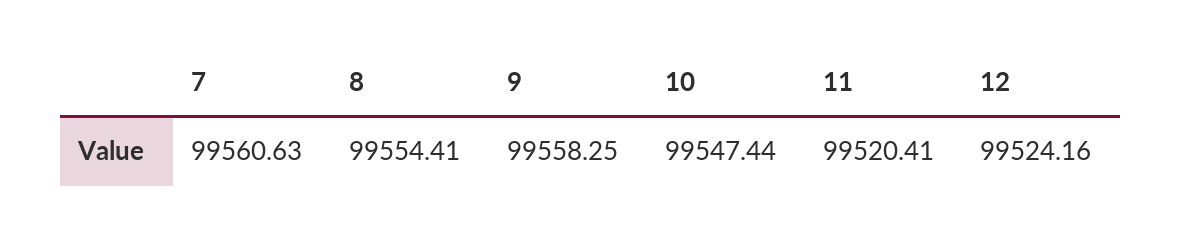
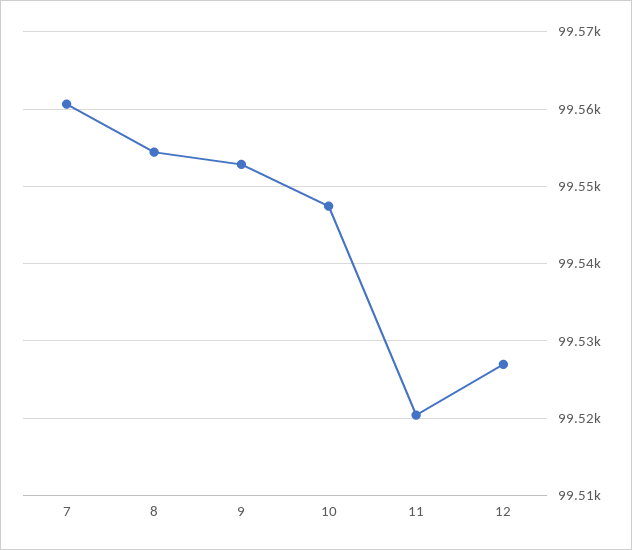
  {
    "7": 99560.63,
    "8": 99554.41,
-   "9": 99558.25,
+   "9": 99553,
    "10": 99547.44,
    "11": 99520.41,
-   "12": 99524.16
+   "12": 99527
  }

